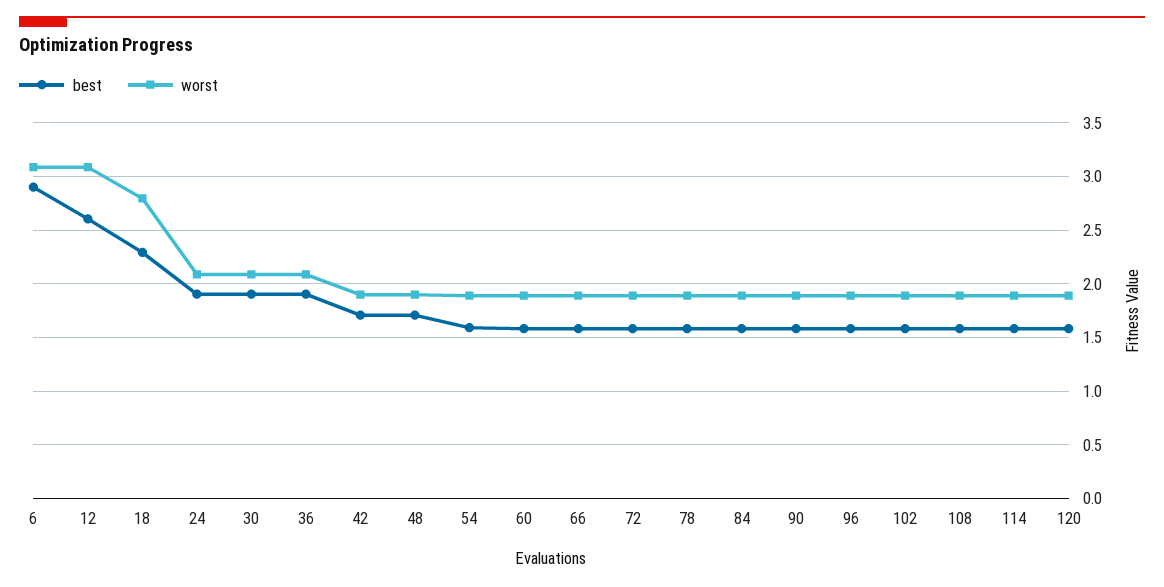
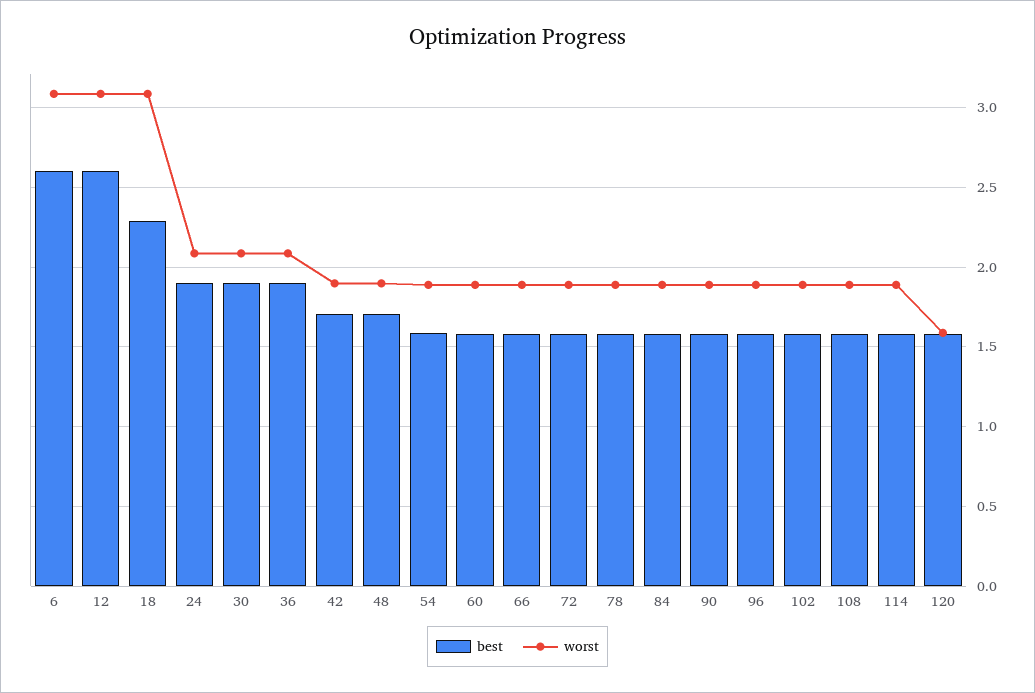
  {
    "best": {
-     "6": 2.9,
+     "6": 2.6,
      "12": 2.6,
      "18": 2.3,
      "24": 1.9,
      "30": 1.9,
      "36": 1.9,
      "42": 1.7,
      "48": 1.7,
      "54": 1.6,
      "60": 1.6,
      "66": 1.6,
      "72": 1.6,
      "78": 1.6,
      "84": 1.6,
      "90": 1.6,
      "96": 1.6,
      "102": 1.6,
      "108": 1.6,
      "114": 1.6,
      "120": 1.6
    },
    "worst": {
      "6": 3.1,
      "12": 3.1,
-     "18": 2.8,
+     "18": 3.1,
      "24": 2.1,
      "30": 2.1,
      "36": 2.1,
      "42": 1.9,
      "48": 1.9,
      "54": 1.9,
      "60": 1.9,
      "66": 1.9,
      "72": 1.9,
      "78": 1.9,
      "84": 1.9,
      "90": 1.9,
      "96": 1.9,
      "102": 1.9,
      "108": 1.9,
      "114": 1.9,
-     "120": 1.9
+     "120": 1.6
    }
  }

